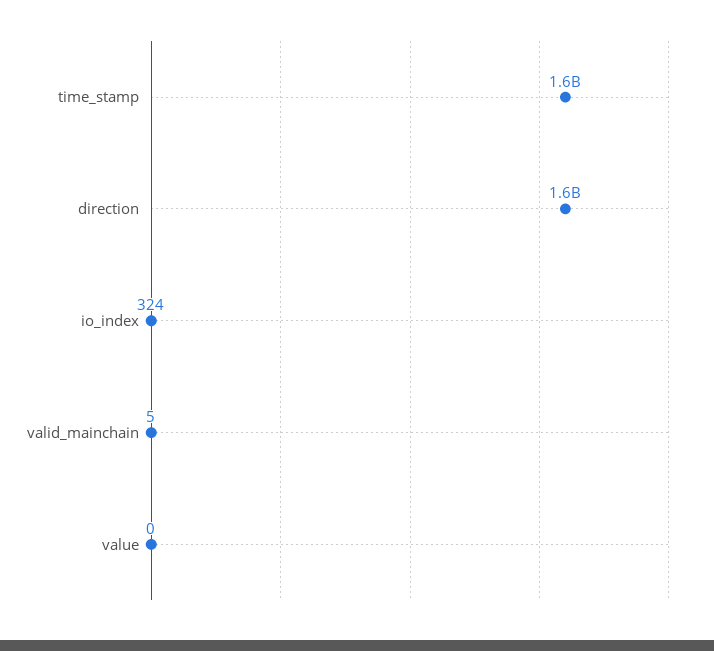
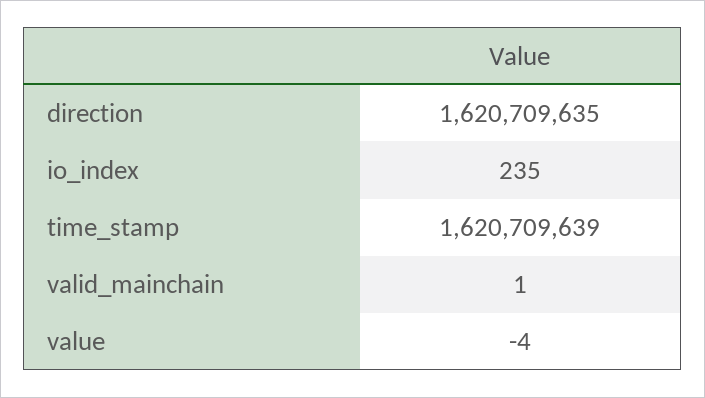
  {
    "time_stamp": 1620709639,
    "direction": 1620709635,
-   "io_index": 324,
+   "io_index": 235,
-   "valid_mainchain": 5,
+   "valid_mainchain": 1,
-   "value": 0
+   "value": -4
  }

